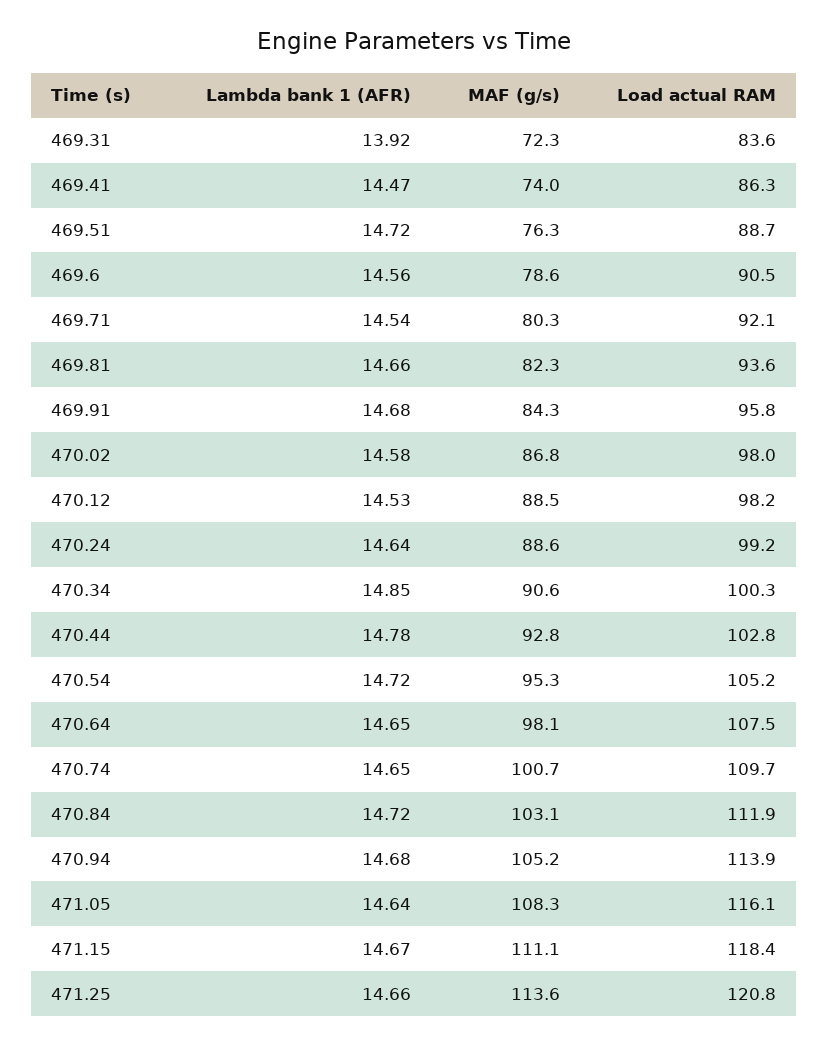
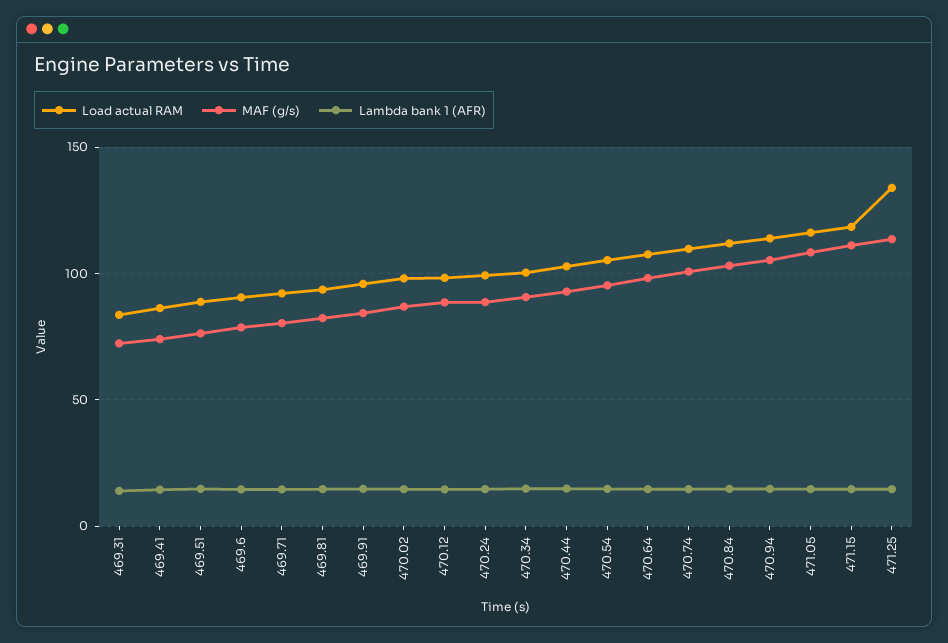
  {
    "Lambda bank 1 (AFR)": {
      "469.31": 13.92,
      "469.41": 14.47,
      "469.51": 14.72,
      "469.6": 14.56,
      "469.71": 14.54,
      "469.81": 14.66,
      "469.91": 14.68,
      "470.02": 14.58,
      "470.12": 14.53,
      "470.24": 14.64,
      "470.34": 14.85,
      "470.44": 14.78,
      "470.54": 14.72,
      "470.64": 14.65,
      "470.74": 14.65,
      "470.84": 14.72,
      "470.94": 14.68,
      "471.05": 14.64,
      "471.15": 14.67,
      "471.25": 14.66
    },
    "MAF (g/s)": {
      "469.31": 72.3,
      "469.41": 74,
      "469.51": 76.3,
      "469.6": 78.6,
      "469.71": 80.3,
      "469.81": 82.3,
      "469.91": 84.3,
      "470.02": 86.8,
      "470.12": 88.5,
      "470.24": 88.6,
      "470.34": 90.6,
      "470.44": 92.8,
      "470.54": 95.3,
      "470.64": 98.1,
      "470.74": 100.7,
      "470.84": 103.1,
      "470.94": 105.2,
      "471.05": 108.3,
      "471.15": 111.1,
      "471.25": 113.6
    },
    "Load actual RAM": {
      "469.31": 83.6,
      "469.41": 86.3,
      "469.51": 88.7,
      "469.6": 90.5,
      "469.71": 92.1,
      "469.81": 93.6,
      "469.91": 95.8,
      "470.02": 98,
      "470.12": 98.2,
      "470.24": 99.2,
      "470.34": 100.3,
      "470.44": 102.8,
      "470.54": 105.2,
      "470.64": 107.5,
      "470.74": 109.7,
      "470.84": 111.9,
      "470.94": 113.9,
      "471.05": 116.1,
      "471.15": 118.4,
-     "471.25": 120.8
+     "471.25": 135
    }
  }

